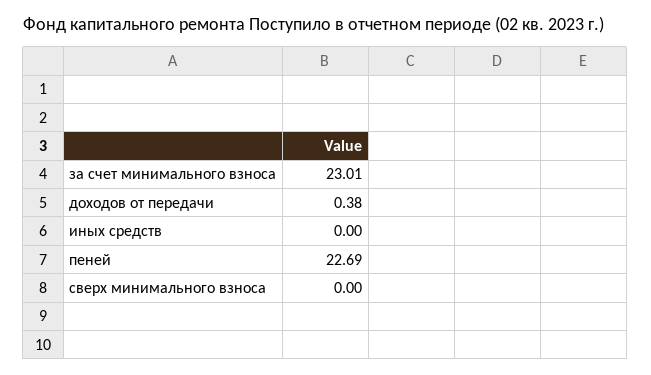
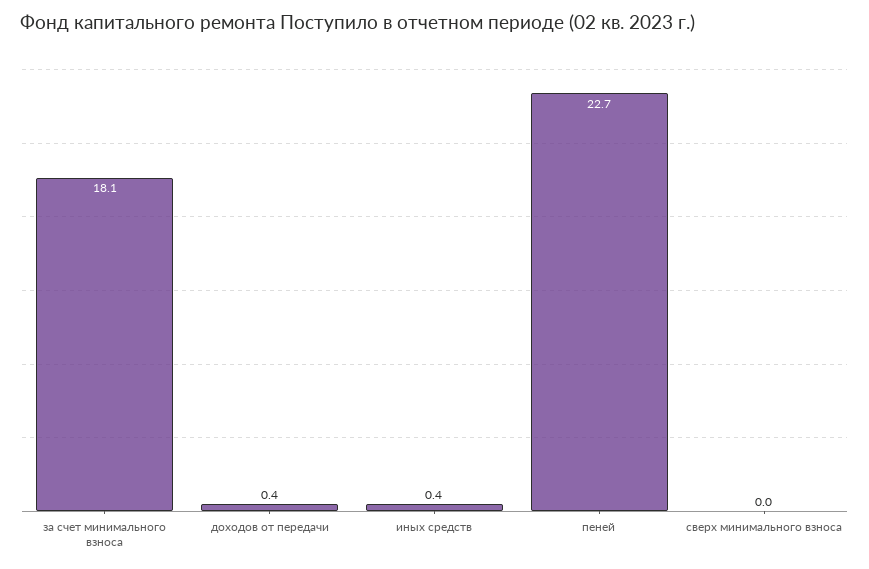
  {
-   "за счет минимального взноса": 23.01,
+   "за счет минимального взноса": 18.1,
    "доходов от передачи": 0.38,
-   "иных средств": 0,
+   "иных средств": 0.4,
    "пеней": 22.69,
    "сверх минимального взноса": 0
  }

